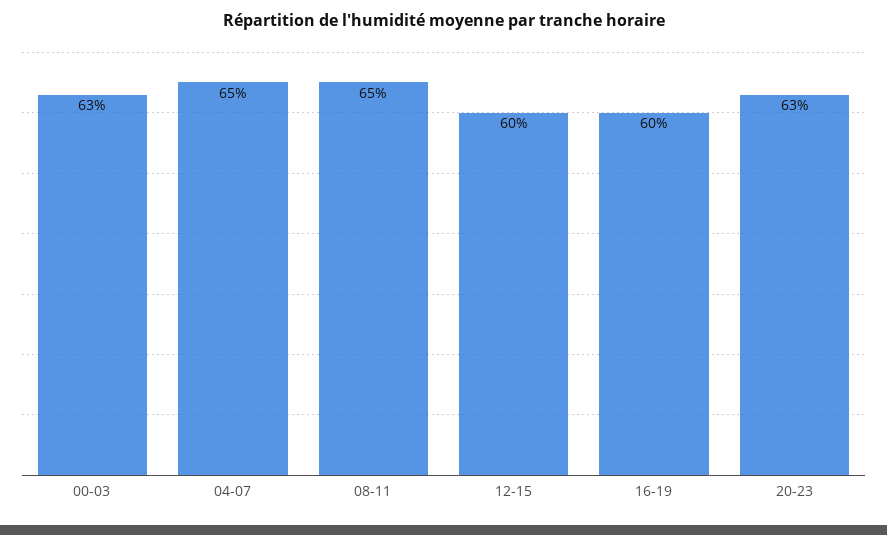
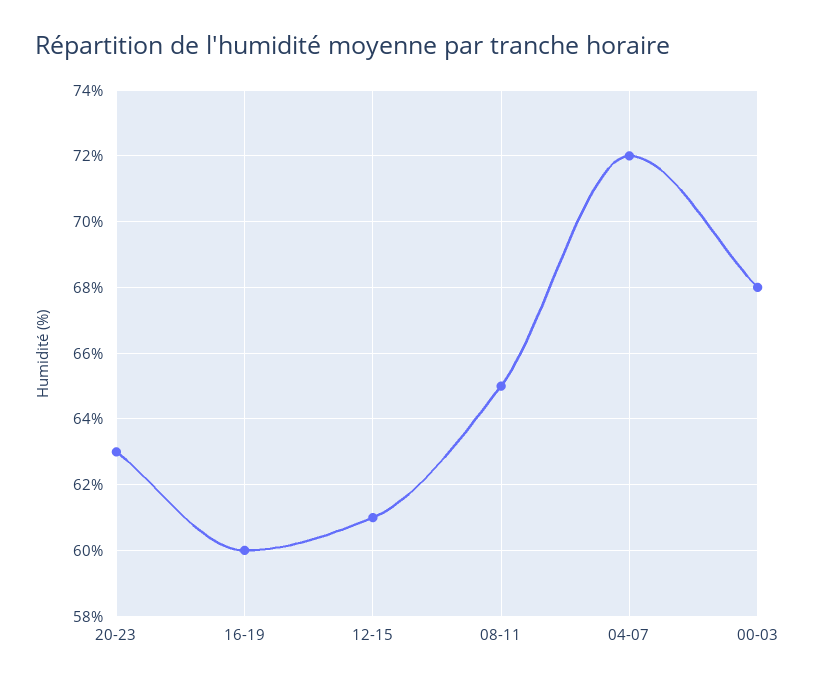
  {
-   "00-03": 63,
+   "00-03": 68,
-   "04-07": 65,
+   "04-07": 72,
    "08-11": 65,
-   "12-15": 60,
+   "12-15": 61,
    "16-19": 60,
    "20-23": 63
  }

